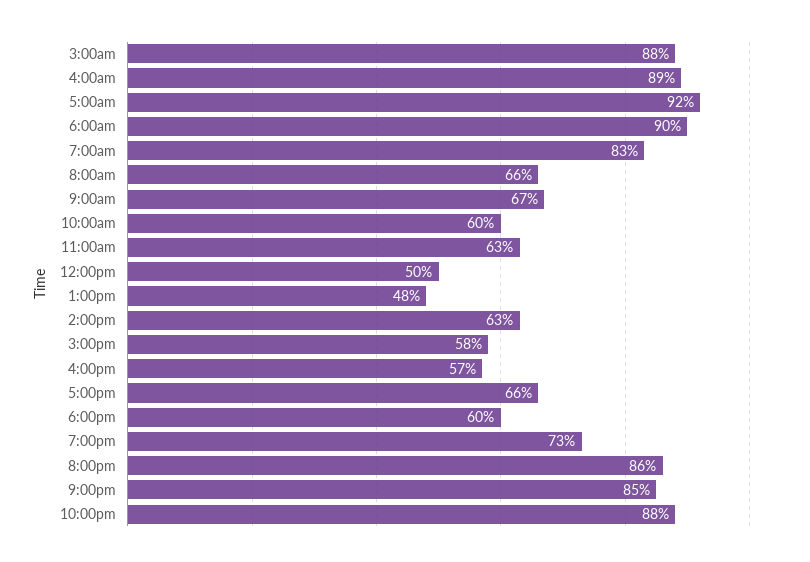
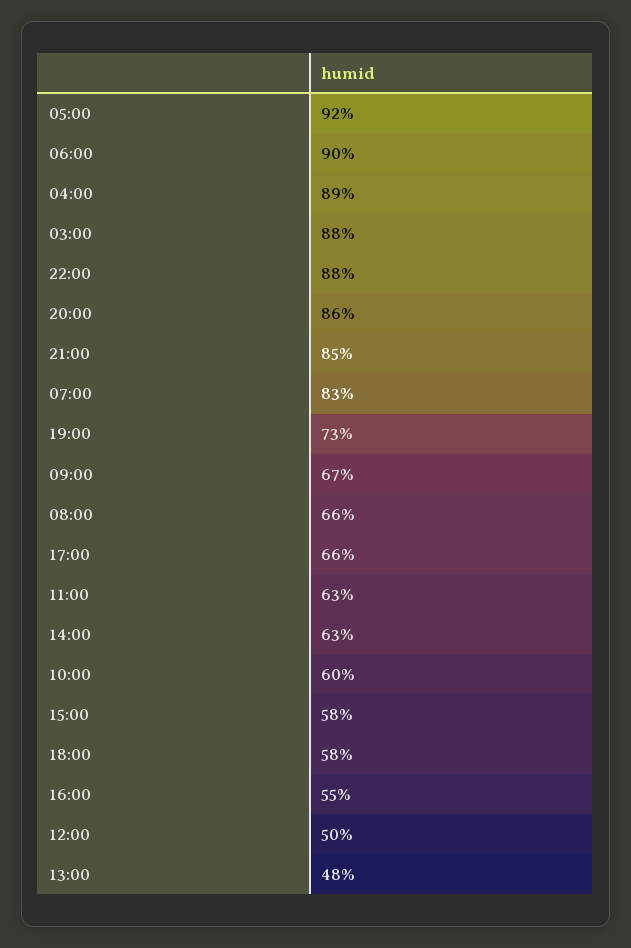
  {
    "3:00am": 88,
    "4:00am": 89,
    "5:00am": 92,
    "6:00am": 90,
    "7:00am": 83,
    "8:00am": 66,
    "9:00am": 67,
    "10:00am": 60,
    "11:00am": 63,
    "12:00pm": 50,
    "1:00pm": 48,
    "2:00pm": 63,
    "3:00pm": 58,
-   "4:00pm": 57,
+   "4:00pm": 55,
    "5:00pm": 66,
-   "6:00pm": 60,
+   "6:00pm": 58,
    "7:00pm": 73,
    "8:00pm": 86,
    "9:00pm": 85,
    "10:00pm": 88
  }

